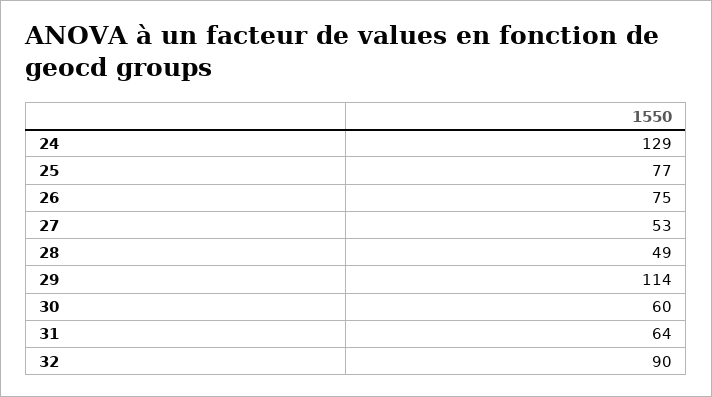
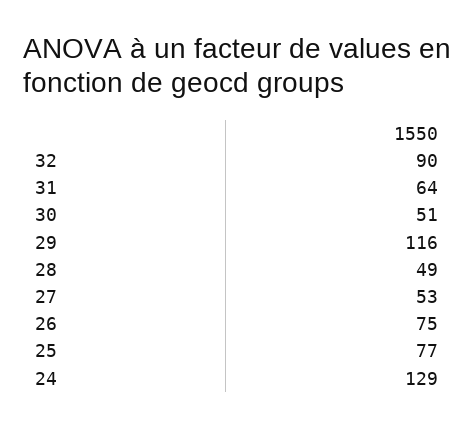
  {
    "24": 129,
    "25": 77,
    "26": 75,
    "27": 53,
    "28": 49,
-   "29": 114,
+   "29": 116,
-   "30": 60,
+   "30": 51,
    "31": 64,
    "32": 90
  }

